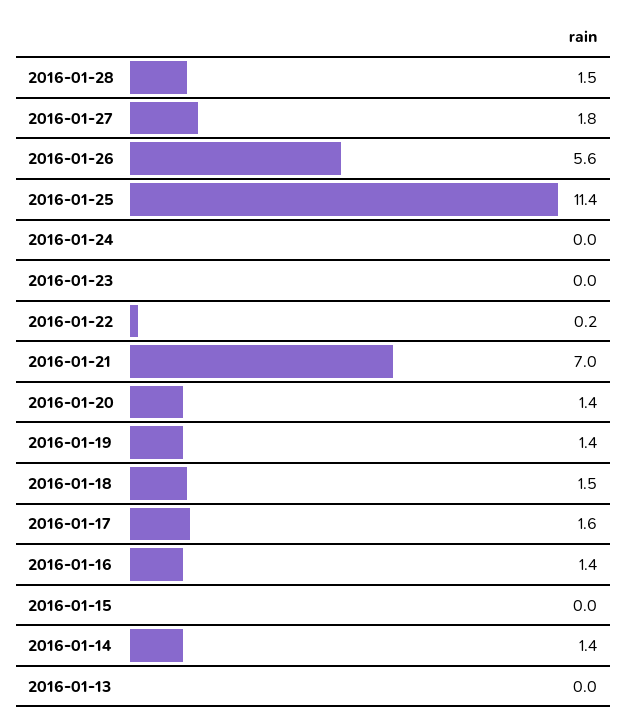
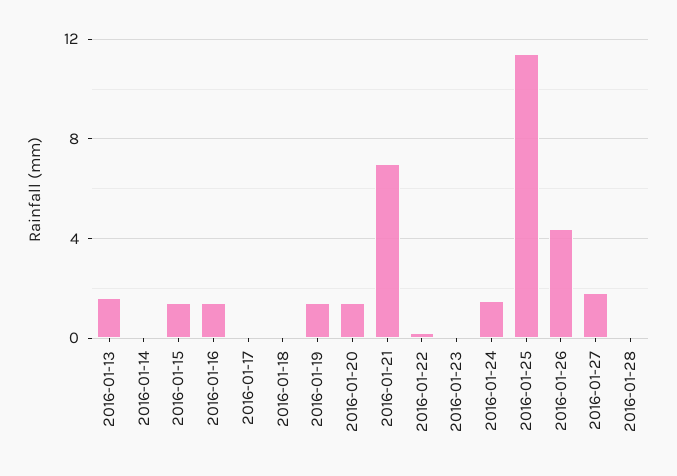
  {
-   "2016-01-28": 1.5,
+   "2016-01-28": 0,
    "2016-01-27": 1.8,
-   "2016-01-26": 5.6,
+   "2016-01-26": 4.5,
    "2016-01-25": 11.4,
-   "2016-01-24": 0,
+   "2016-01-24": 1.5,
    "2016-01-23": 0,
    "2016-01-22": 0.2,
    "2016-01-21": 7,
    "2016-01-20": 1.4,
    "2016-01-19": 1.4,
-   "2016-01-18": 1.5,
+   "2016-01-18": 0,
-   "2016-01-17": 1.6,
+   "2016-01-17": 0,
    "2016-01-16": 1.4,
-   "2016-01-15": 0,
+   "2016-01-15": 1.5,
-   "2016-01-14": 1.4,
+   "2016-01-14": 0,
-   "2016-01-13": 0
+   "2016-01-13": 1.5
  }

